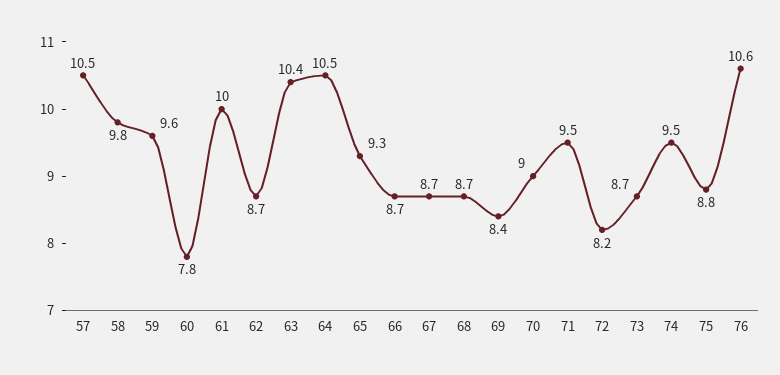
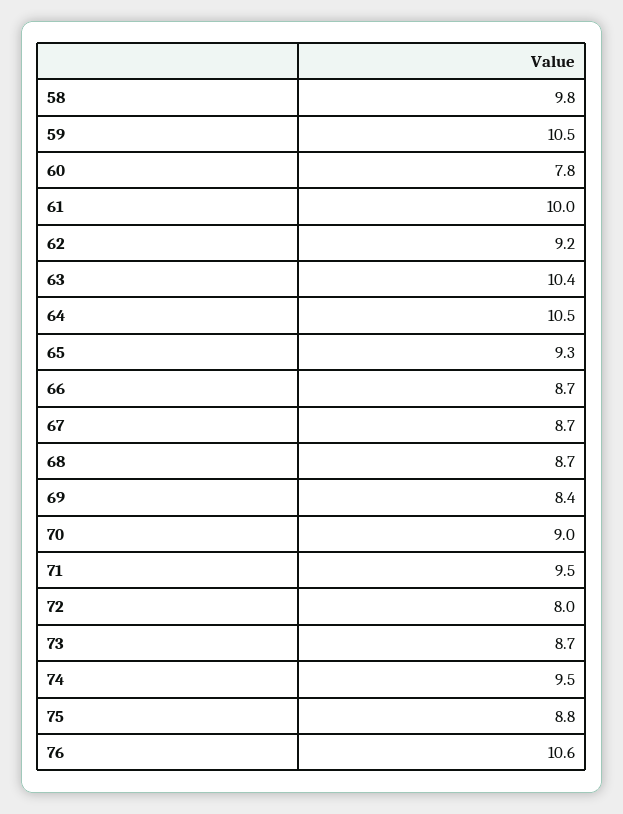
  {
-   "57": 10.5,
    "58": 9.8,
-   "59": 9.6,
+   "59": 10.5,
    "60": 7.8,
    "61": 10,
-   "62": 8.7,
+   "62": 9.2,
    "63": 10.4,
    "64": 10.5,
    "65": 9.3,
    "66": 8.7,
    "67": 8.7,
    "68": 8.7,
    "69": 8.4,
    "70": 9,
    "71": 9.5,
-   "72": 8.2,
+   "72": 8,
    "73": 8.7,
    "74": 9.5,
    "75": 8.8,
    "76": 10.6
  }

